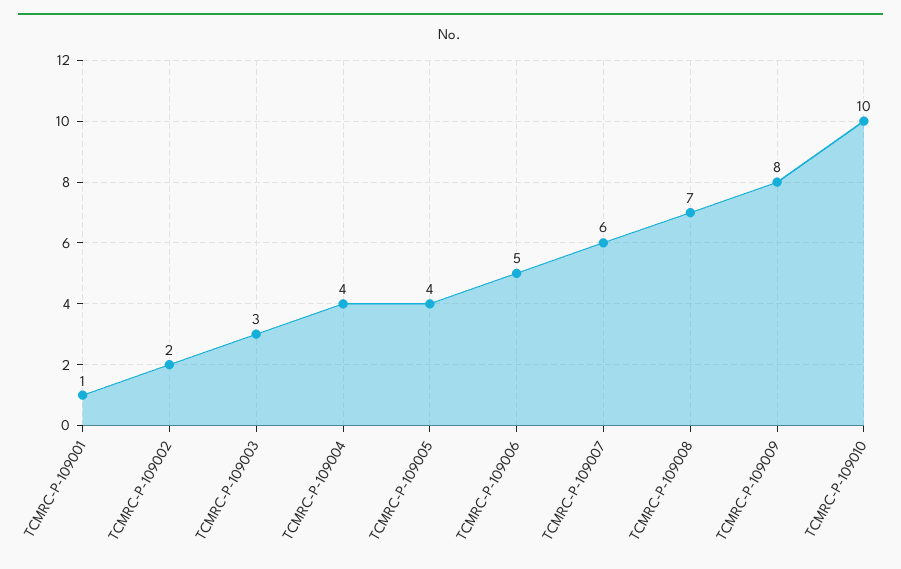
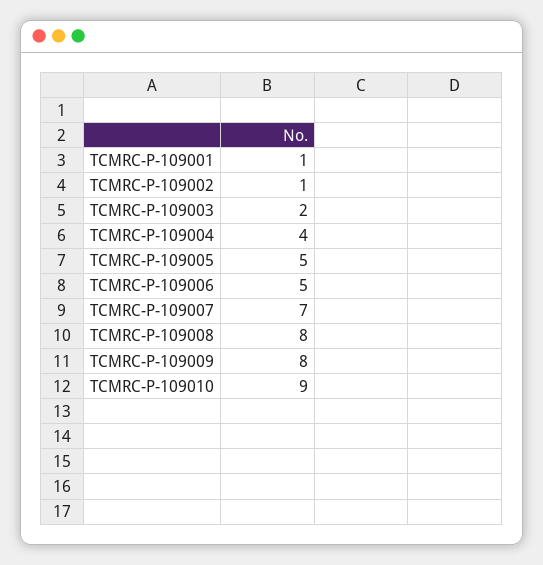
  {
    "TCMRC-P-109001": 1,
-   "TCMRC-P-109002": 2,
+   "TCMRC-P-109002": 1,
-   "TCMRC-P-109003": 3,
+   "TCMRC-P-109003": 2,
    "TCMRC-P-109004": 4,
-   "TCMRC-P-109005": 4,
+   "TCMRC-P-109005": 5,
    "TCMRC-P-109006": 5,
-   "TCMRC-P-109007": 6,
+   "TCMRC-P-109007": 7,
-   "TCMRC-P-109008": 7,
+   "TCMRC-P-109008": 8,
    "TCMRC-P-109009": 8,
-   "TCMRC-P-109010": 10
+   "TCMRC-P-109010": 9
  }

